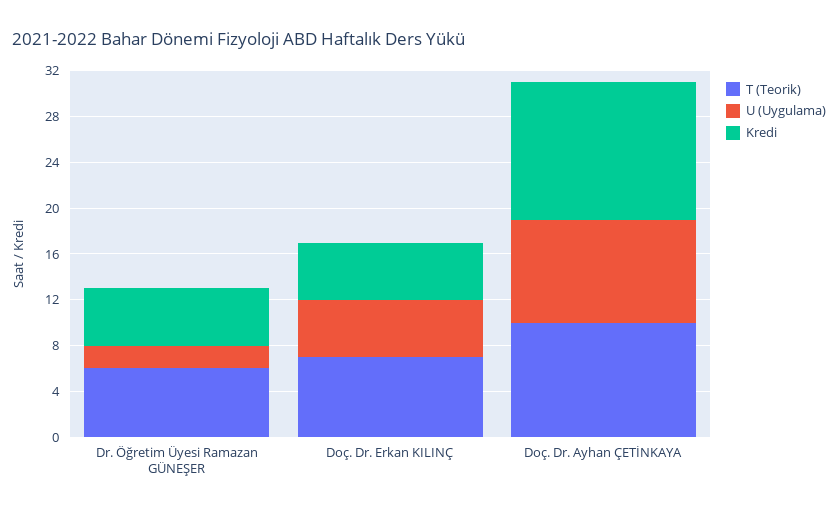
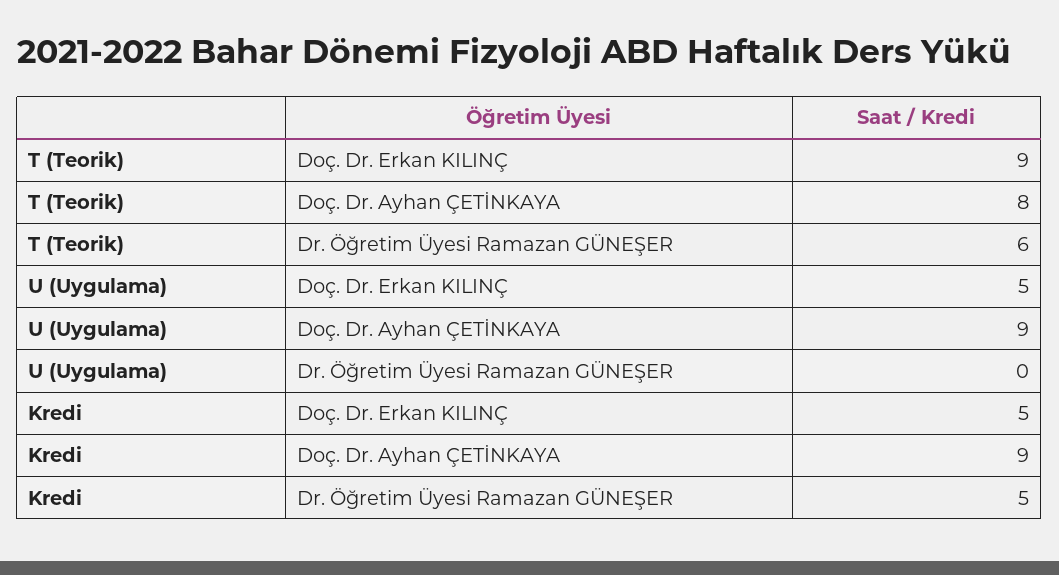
  {
    "T (Teorik)": {
      "Dr. Öğretim Üyesi Ramazan GÜNEŞER": 6,
-     "Doç. Dr. Erkan KILINÇ": 7,
+     "Doç. Dr. Erkan KILINÇ": 9,
-     "Doç. Dr. Ayhan ÇETİNKAYA": 10
+     "Doç. Dr. Ayhan ÇETİNKAYA": 8
    },
    "U (Uygulama)": {
-     "Dr. Öğretim Üyesi Ramazan GÜNEŞER": 2,
+     "Dr. Öğretim Üyesi Ramazan GÜNEŞER": 0,
      "Doç. Dr. Erkan KILINÇ": 5,
      "Doç. Dr. Ayhan ÇETİNKAYA": 9
    },
    "Kredi": {
      "Dr. Öğretim Üyesi Ramazan GÜNEŞER": 5,
      "Doç. Dr. Erkan KILINÇ": 5,
-     "Doç. Dr. Ayhan ÇETİNKAYA": 12
+     "Doç. Dr. Ayhan ÇETİNKAYA": 9
    }
  }

